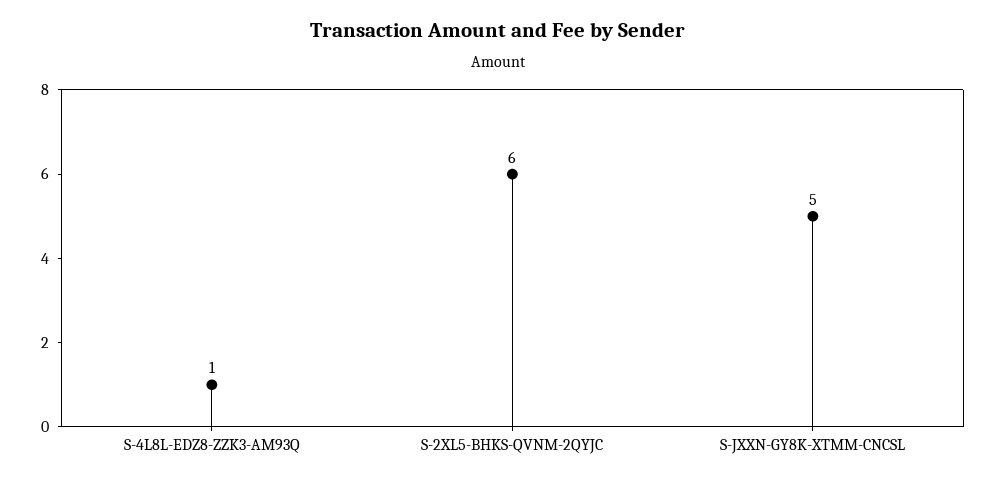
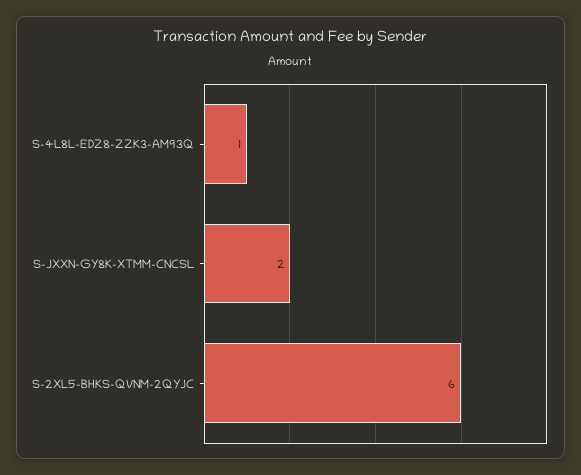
  {
    "S-4L8L-EDZ8-ZZK3-AM93Q": 1,
    "S-2XL5-BHKS-QVNM-2QYJC": 6,
-   "S-JXXN-GY8K-XTMM-CNCSL": 5
+   "S-JXXN-GY8K-XTMM-CNCSL": 2
  }

